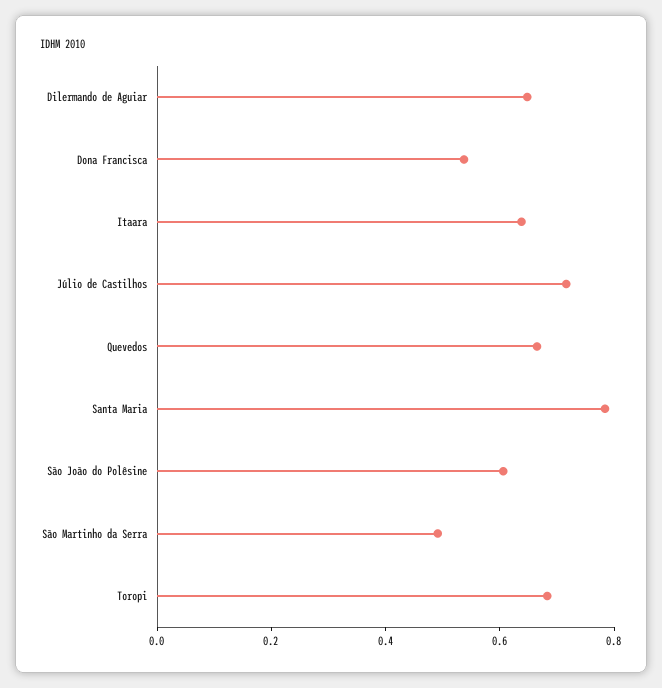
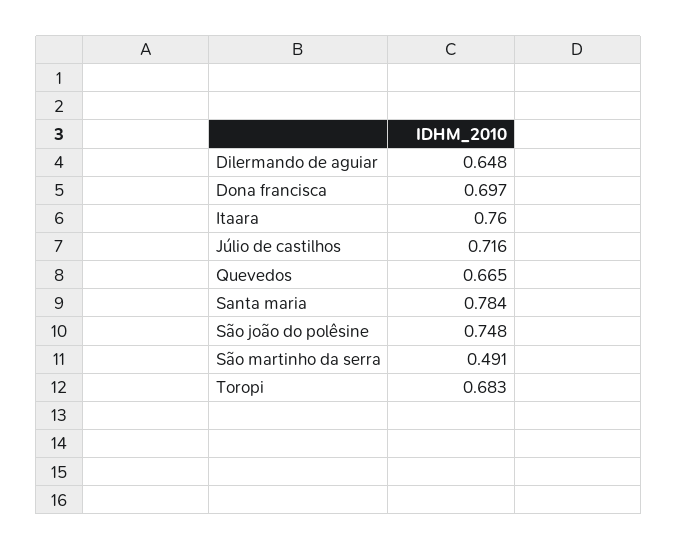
  {
    "Dilermando de Aguiar": 0.648,
-   "Dona Francisca": 0.55,
+   "Dona Francisca": 0.697,
-   "Itaara": 0.65,
+   "Itaara": 0.76,
    "Júlio de Castilhos": 0.716,
    "Quevedos": 0.665,
    "Santa Maria": 0.784,
-   "São João do Polêsine": 0.6,
+   "São João do Polêsine": 0.748,
    "São Martinho da Serra": 0.491,
    "Toropi": 0.683
  }

